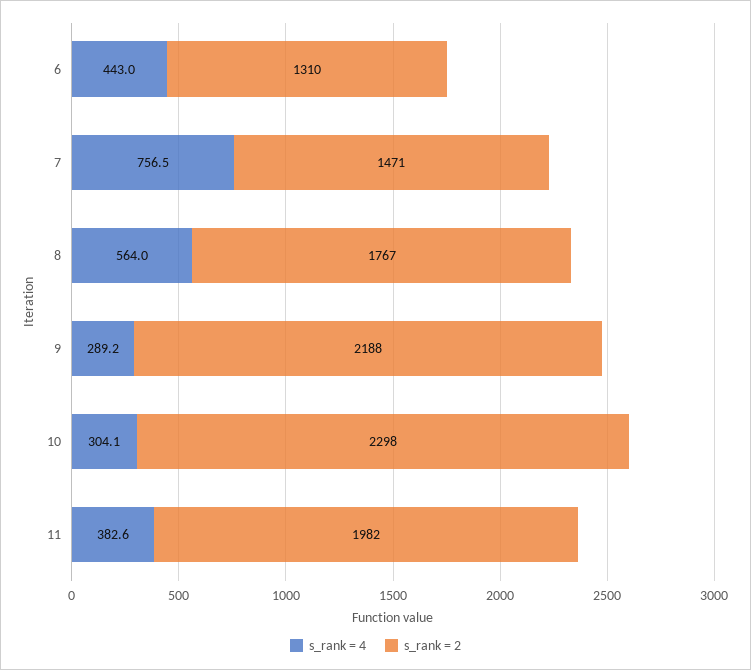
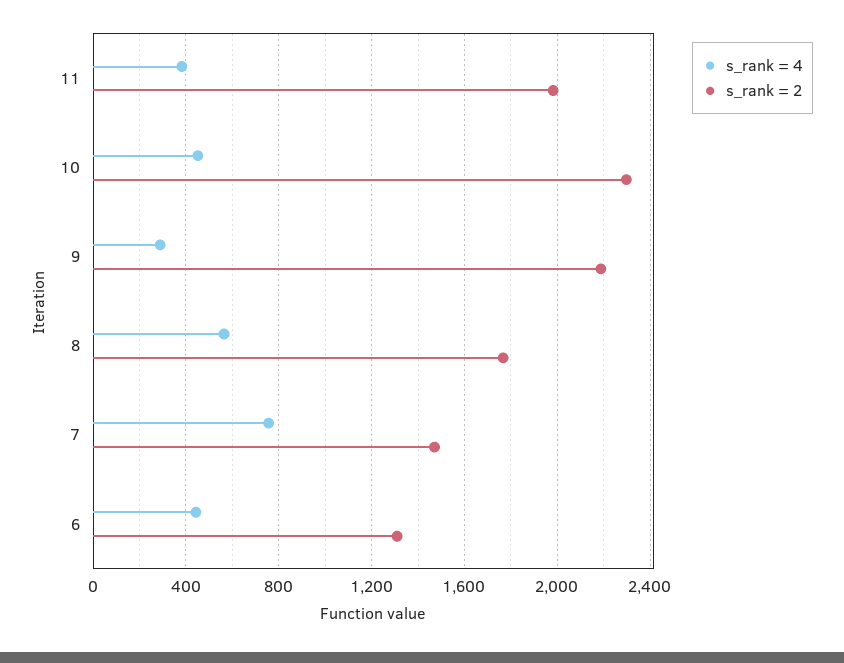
  {
    "s_rank = 4": {
      "6": 443,
      "7": 756.5,
      "8": 564,
      "9": 289.2,
-     "10": 304.1,
+     "10": 450,
      "11": 382.6
    },
    "s_rank = 2": {
      "6": 1310,
      "7": 1471,
      "8": 1767,
      "9": 2188,
      "10": 2298,
      "11": 1982
    }
  }

